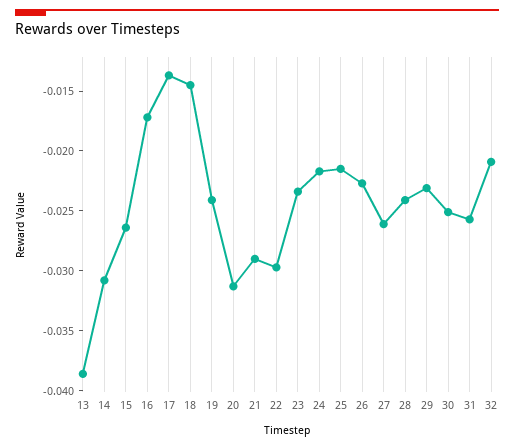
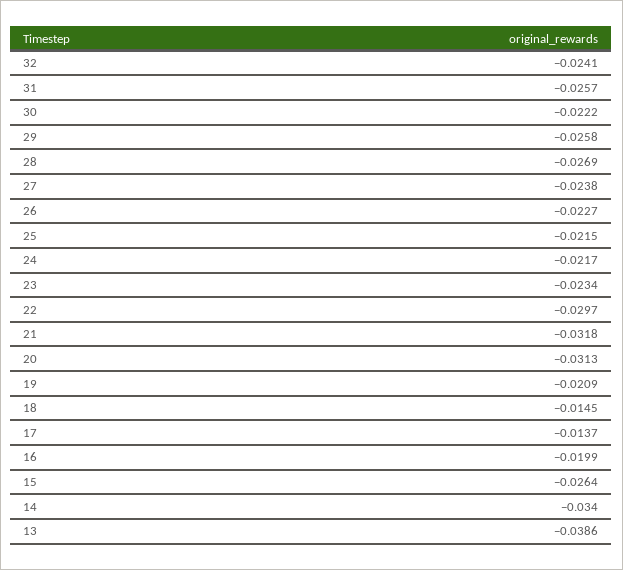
  {
    "13": -0.0386,
-   "14": -0.031,
+   "14": -0.034,
    "15": -0.0264,
-   "16": -0.017,
+   "16": -0.0199,
    "17": -0.0137,
    "18": -0.0145,
-   "19": -0.024,
+   "19": -0.0209,
    "20": -0.0313,
-   "21": -0.029,
+   "21": -0.0318,
    "22": -0.0297,
    "23": -0.0234,
    "24": -0.0217,
    "25": -0.0215,
    "26": -0.0227,
-   "27": -0.026,
+   "27": -0.0238,
-   "28": -0.024,
+   "28": -0.0269,
-   "29": -0.023,
+   "29": -0.0258,
-   "30": -0.025,
+   "30": -0.0222,
    "31": -0.0257,
-   "32": -0.021
+   "32": -0.0241
  }

